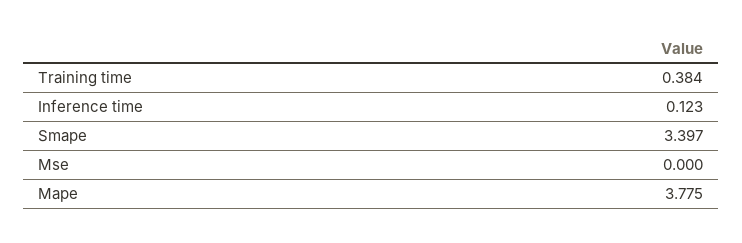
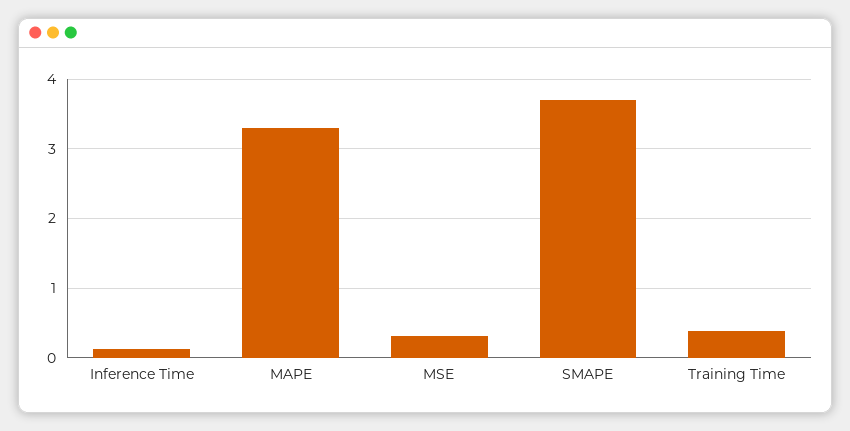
  {
    "Training time": 0.384,
    "Inference time": 0.123,
-   "Smape": 3.397,
+   "Smape": 3.7,
-   "Mse": 0,
+   "Mse": 0.3,
-   "Mape": 3.775
+   "Mape": 3.3
  }

